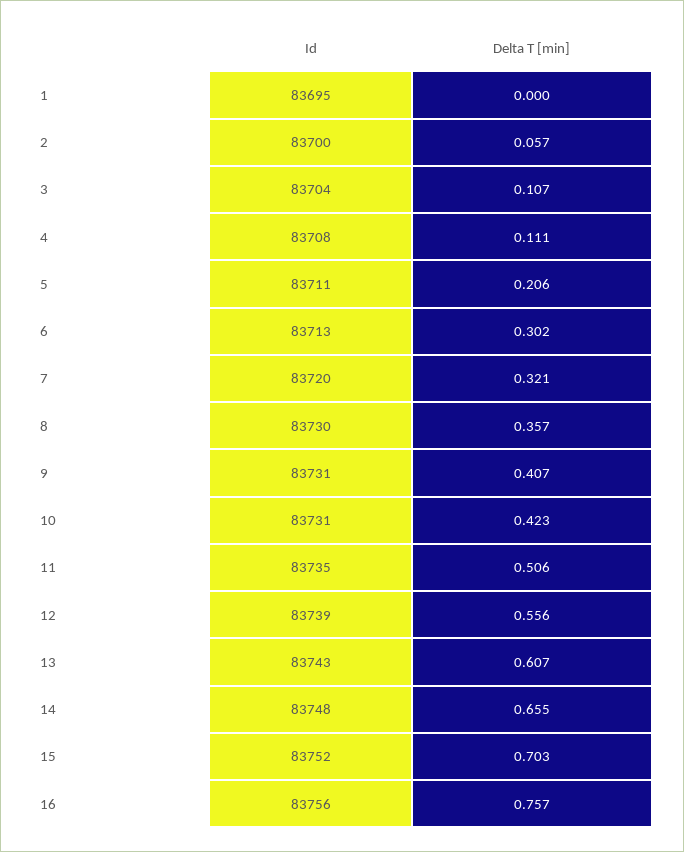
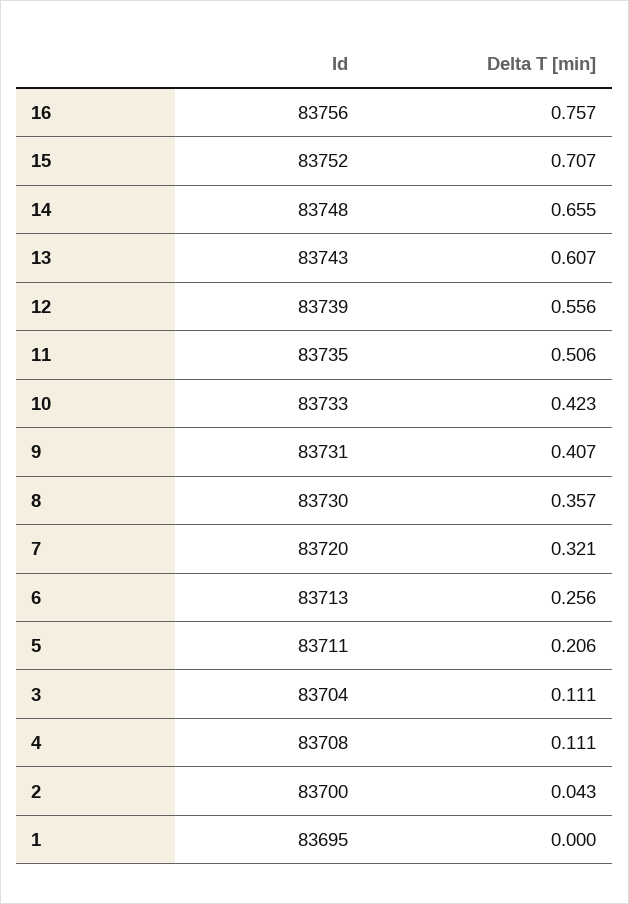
  {
    "Id": {
      "1": 83695,
      "2": 83700,
      "3": 83704,
      "4": 83708,
      "5": 83711,
      "6": 83713,
      "7": 83720,
      "8": 83730,
      "9": 83731,
-     "10": 83731,
+     "10": 83733,
      "11": 83735,
      "12": 83739,
      "13": 83743,
      "14": 83748,
      "15": 83752,
      "16": 83756
    },
    "Delta T [min]": {
      "1": 0,
-     "2": 0.057,
+     "2": 0.043,
-     "3": 0.107,
+     "3": 0.111,
      "4": 0.111,
      "5": 0.206,
-     "6": 0.302,
+     "6": 0.256,
      "7": 0.321,
      "8": 0.357,
      "9": 0.407,
      "10": 0.423,
      "11": 0.506,
      "12": 0.556,
      "13": 0.607,
      "14": 0.655,
-     "15": 0.703,
+     "15": 0.707,
      "16": 0.757
    }
  }

